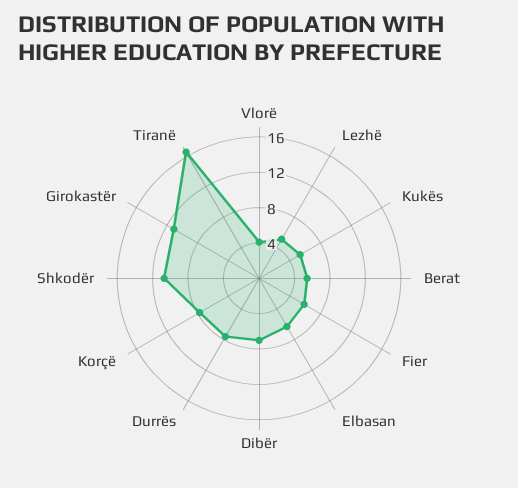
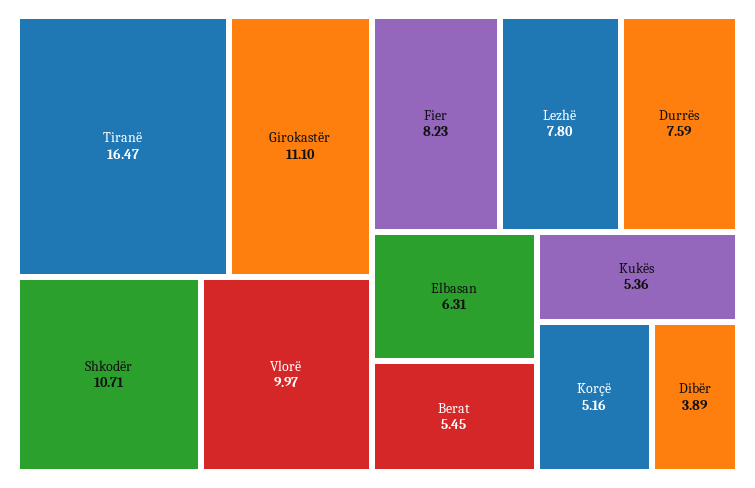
  {
-   "Vlorë": 4,
+   "Vlorë": 9.97,
-   "Lezhë": 5,
+   "Lezhë": 7.8,
    "Kukës": 5.36,
    "Berat": 5.45,
-   "Fier": 6,
+   "Fier": 8.23,
    "Elbasan": 6.31,
-   "Dibër": 7,
+   "Dibër": 3.89,
    "Durrës": 7.59,
-   "Korçë": 8,
+   "Korçë": 5.16,
    "Shkodër": 10.71,
    "Girokastër": 11.1,
    "Tiranë": 16.47
  }

